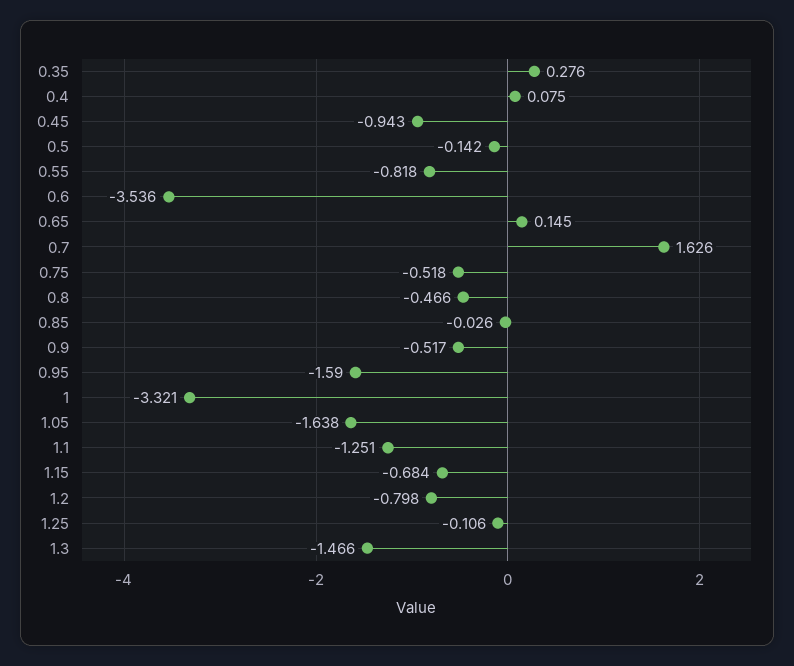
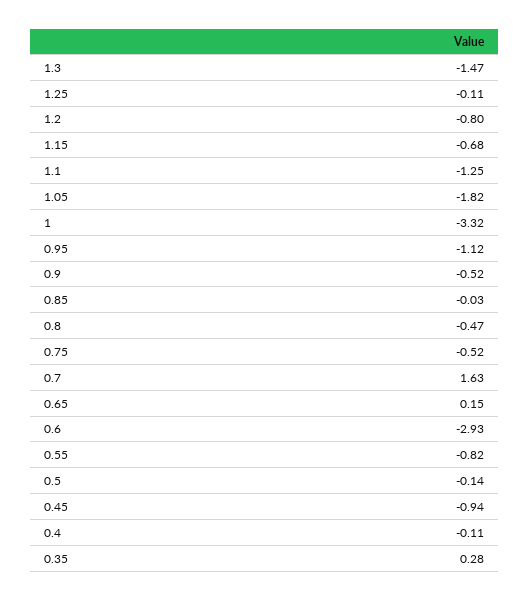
  {
    "0.35": 0.276,
-   "0.4": 0.075,
+   "0.4": -0.11,
    "0.45": -0.943,
    "0.5": -0.142,
    "0.55": -0.818,
-   "0.6": -3.536,
+   "0.6": -2.93,
    "0.65": 0.145,
    "0.7": 1.626,
    "0.75": -0.518,
    "0.8": -0.466,
    "0.85": -0.026,
    "0.9": -0.517,
-   "0.95": -1.59,
+   "0.95": -1.12,
    "1": -3.321,
-   "1.05": -1.638,
+   "1.05": -1.82,
    "1.1": -1.251,
    "1.15": -0.684,
    "1.2": -0.798,
    "1.25": -0.106,
    "1.3": -1.466
  }

